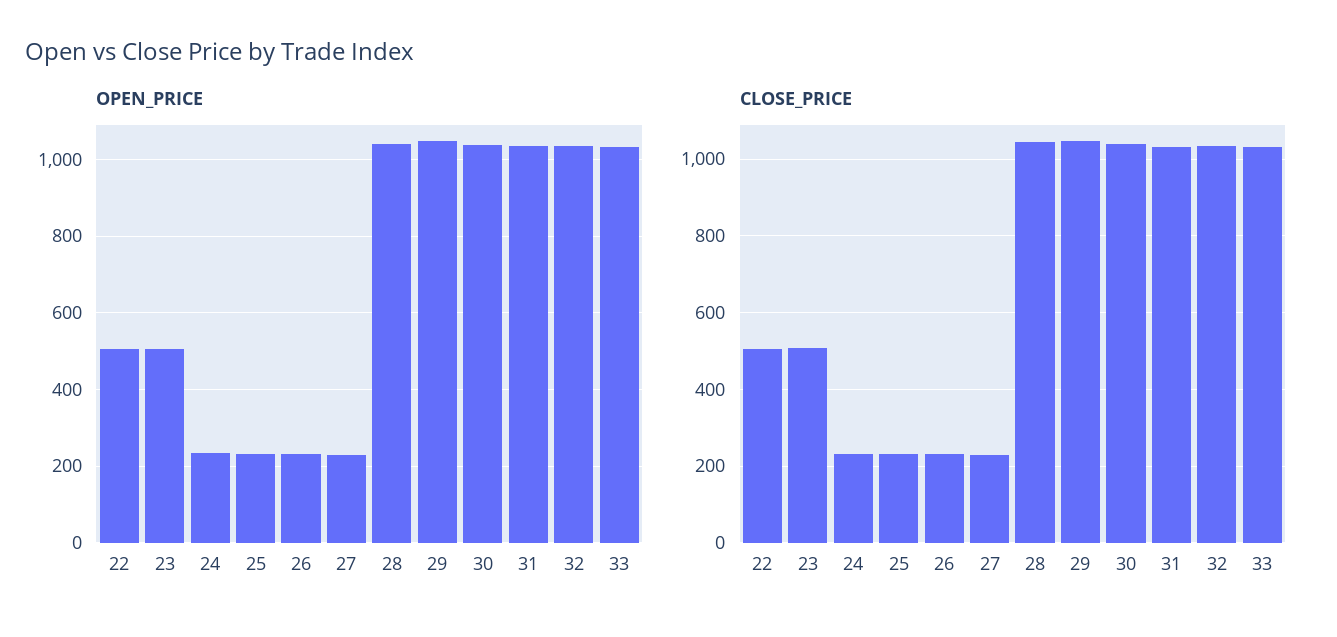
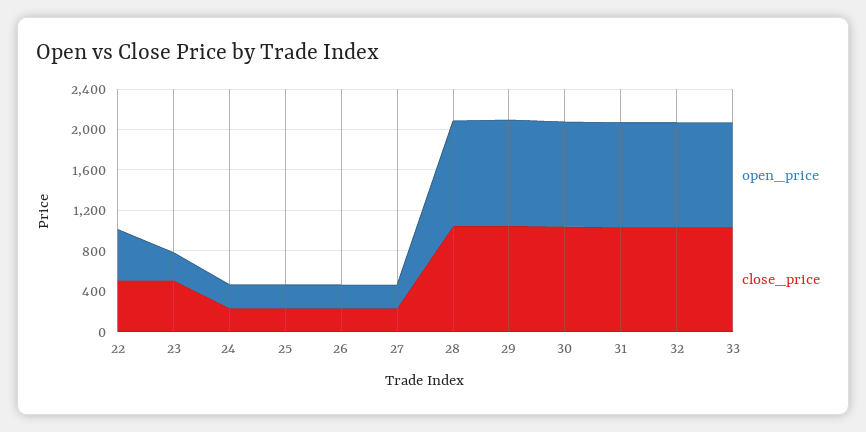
  {
    "OPEN_PRICE": {
      "22": 500,
-     "23": 500,
+     "23": 300,
      "24": 240,
      "25": 240,
      "26": 240,
      "27": 220,
      "28": 1040,
      "29": 1040,
      "30": 1040,
      "31": 1040,
      "32": 1040,
      "33": 1040
    },
    "CLOSE_PRICE": {
      "22": 500,
      "23": 500,
      "24": 240,
      "25": 240,
      "26": 240,
      "27": 220,
      "28": 1040,
      "29": 1040,
      "30": 1040,
      "31": 1040,
      "32": 1040,
      "33": 1040
    }
  }

